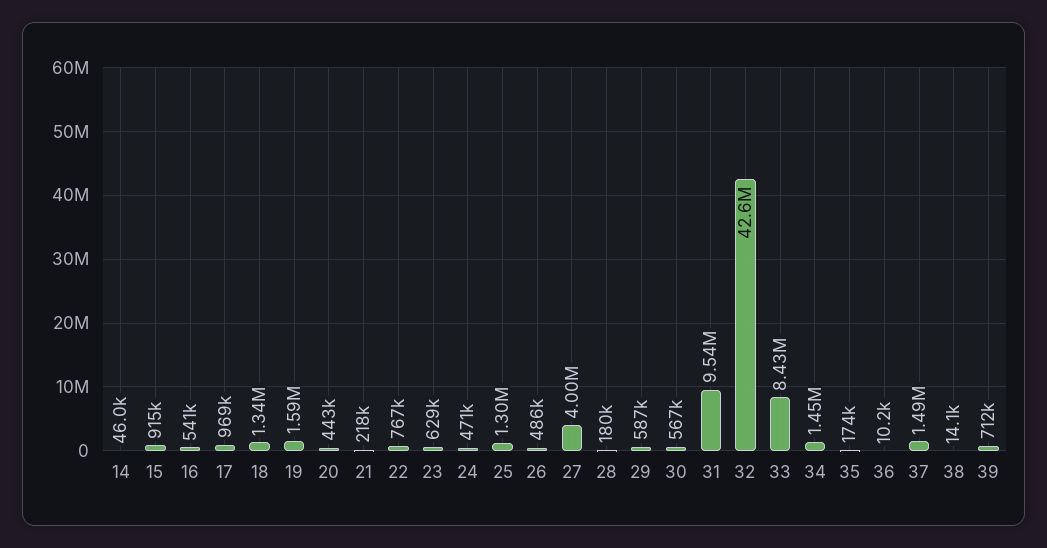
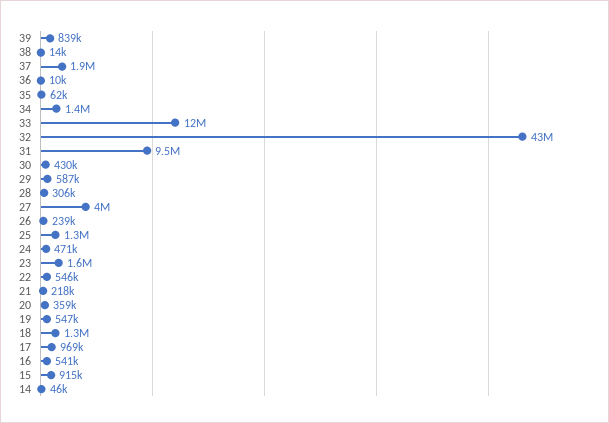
  {
    "14": 46000,
    "15": 915000,
    "16": 541000,
    "17": 969000,
    "18": 1340000,
-   "19": 1590000,
+   "19": 547000,
-   "20": 443000,
+   "20": 359000,
    "21": 218000,
-   "22": 767000,
+   "22": 546000,
-   "23": 629000,
+   "23": 1600000,
    "24": 471000,
    "25": 1300000,
-   "26": 486000,
+   "26": 239000,
    "27": 4000000,
-   "28": 180000,
+   "28": 306000,
    "29": 587000,
-   "30": 567000,
+   "30": 430000,
    "31": 9540000,
    "32": 42600000,
-   "33": 8430000,
+   "33": 12000000,
    "34": 1450000,
-   "35": 174000,
+   "35": 62000,
    "36": 10200,
-   "37": 1490000,
+   "37": 1900000,
    "38": 14100,
-   "39": 712000
+   "39": 839000
  }

